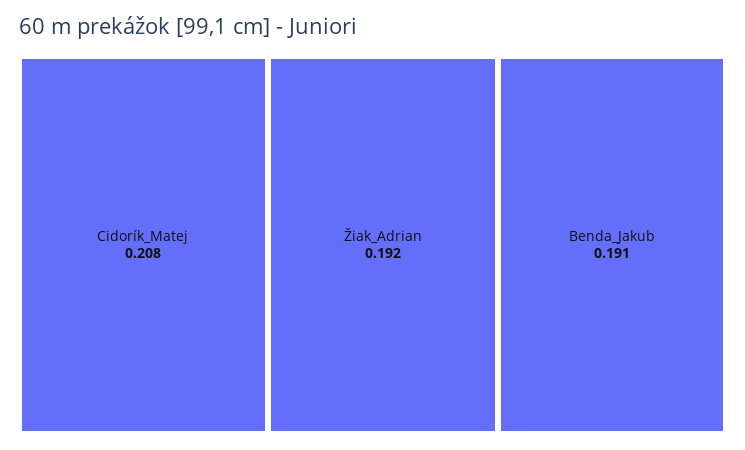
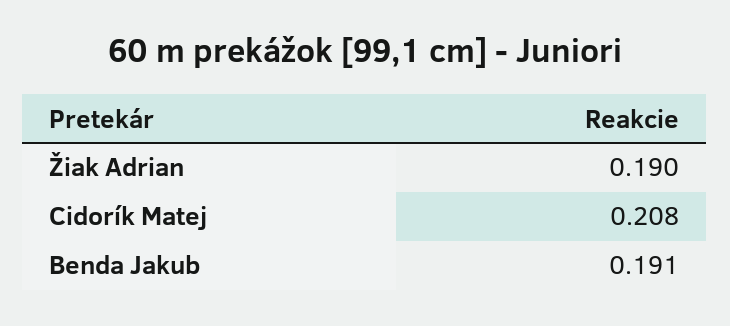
  {
    "Cidorík_Matej": 0.208,
-   "Žiak_Adrian": 0.192,
+   "Žiak_Adrian": 0.19,
    "Benda_Jakub": 0.191
  }

